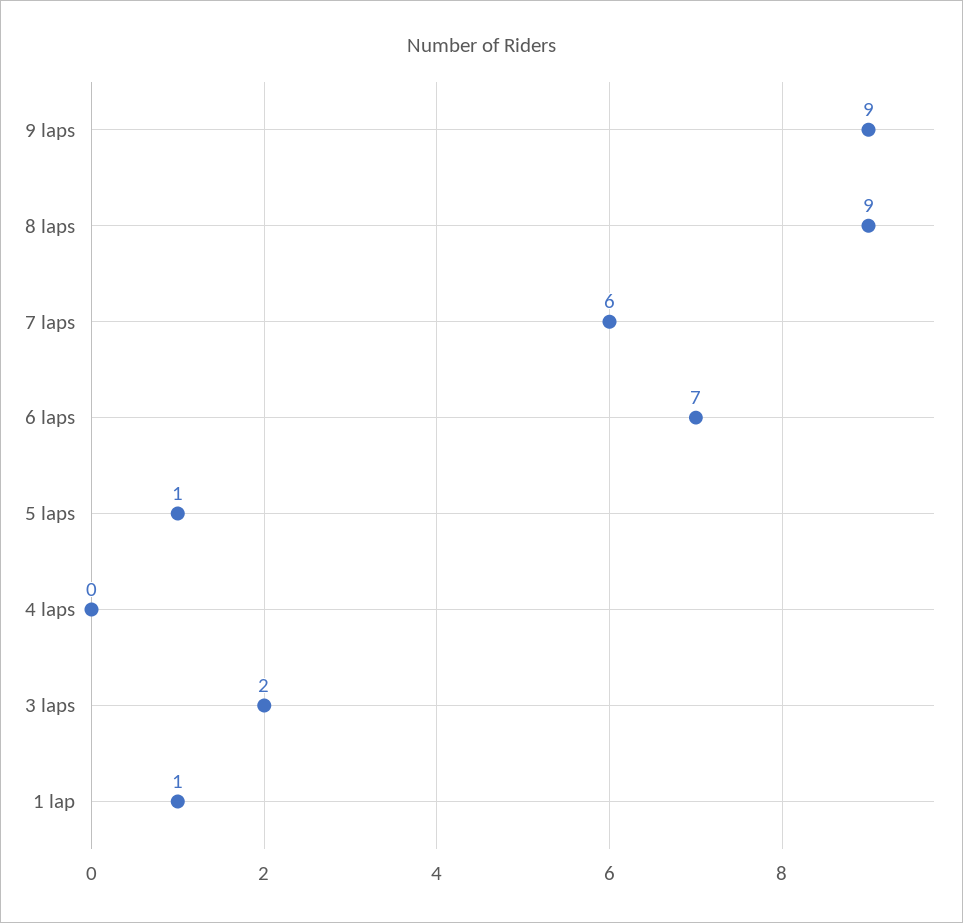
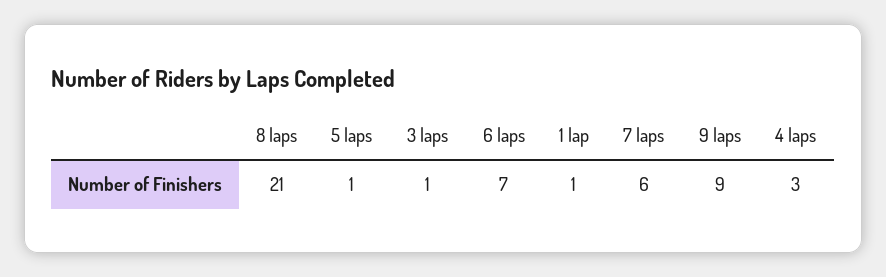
  {
    "9 laps": 9,
-   "8 laps": 9,
+   "8 laps": 21,
    "7 laps": 6,
    "6 laps": 7,
    "5 laps": 1,
-   "4 laps": 0,
+   "4 laps": 3,
-   "3 laps": 2,
+   "3 laps": 1,
    "1 lap": 1
  }

